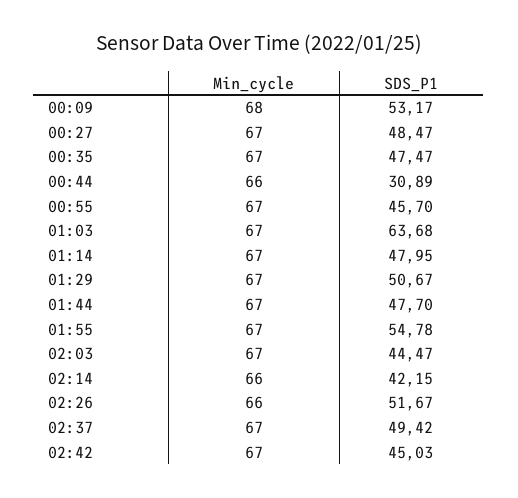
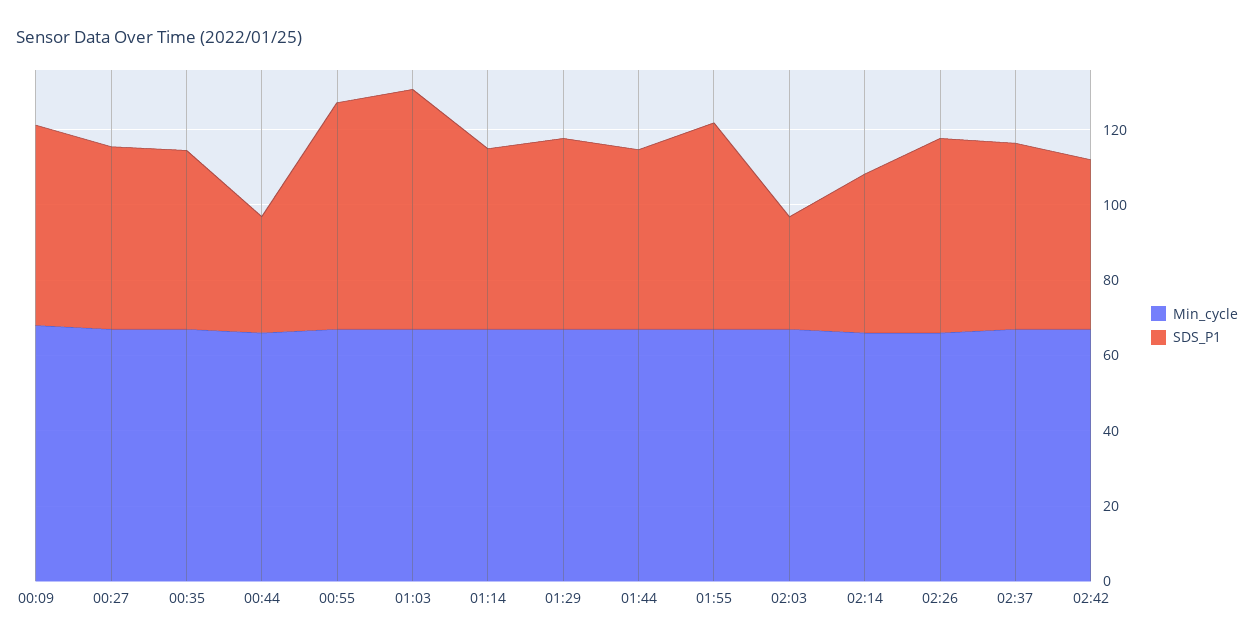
  {
    "Min_cycle": {
      "00:09": 68,
      "00:27": 67,
      "00:35": 67,
      "00:44": 66,
      "00:55": 67,
      "01:03": 67,
      "01:14": 67,
      "01:29": 67,
      "01:44": 67,
      "01:55": 67,
      "02:03": 67,
      "02:14": 66,
      "02:26": 66,
      "02:37": 67,
      "02:42": 67
    },
    "SDS_P1": {
      "00:09": 53.17,
      "00:27": 48.47,
      "00:35": 47.47,
      "00:44": 30.89,
-     "00:55": 45.7,
+     "00:55": 60,
      "01:03": 63.68,
      "01:14": 47.95,
      "01:29": 50.67,
      "01:44": 47.7,
      "01:55": 54.78,
-     "02:03": 44.47,
+     "02:03": 30,
      "02:14": 42.15,
      "02:26": 51.67,
      "02:37": 49.42,
      "02:42": 45.03
    }
  }

